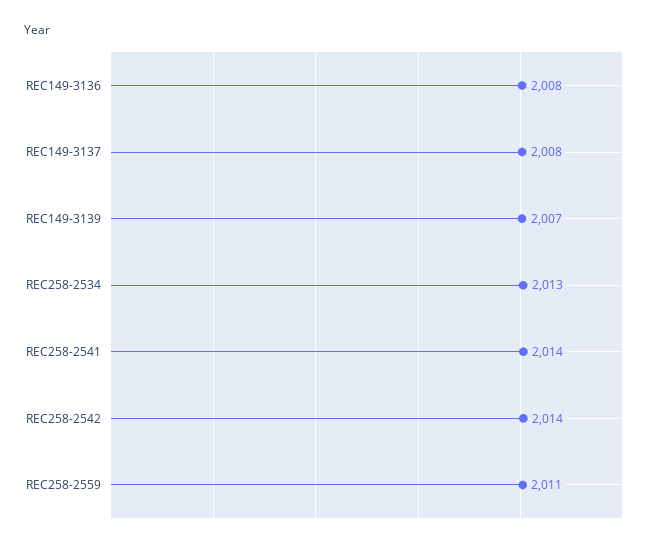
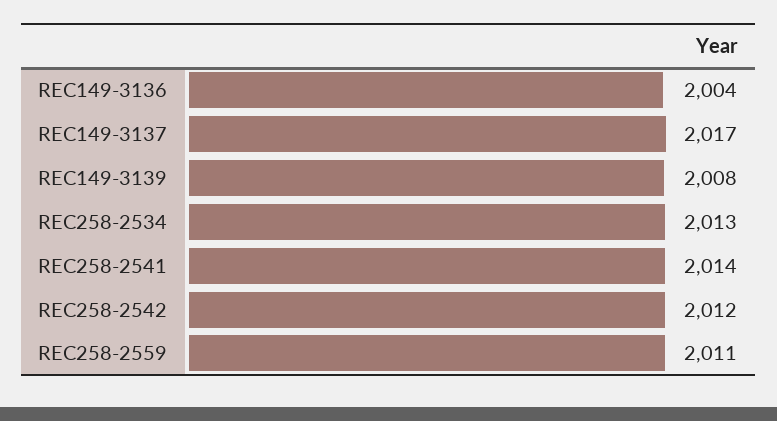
  {
-   "REC149-3136": 2008,
+   "REC149-3136": 2004,
-   "REC149-3137": 2008,
+   "REC149-3137": 2017,
-   "REC149-3139": 2007,
+   "REC149-3139": 2008,
    "REC258-2534": 2013,
    "REC258-2541": 2014,
-   "REC258-2542": 2014,
+   "REC258-2542": 2012,
    "REC258-2559": 2011
  }

